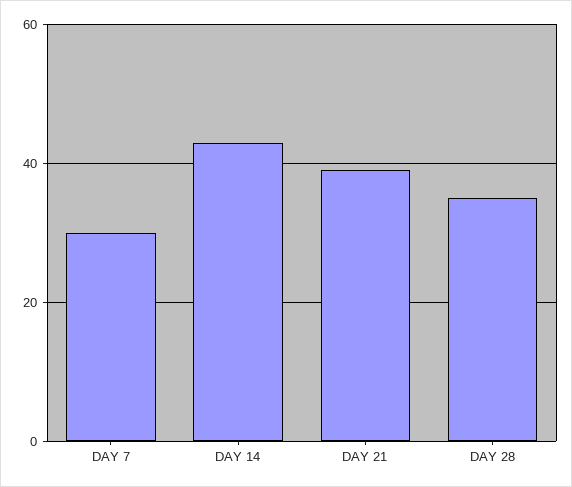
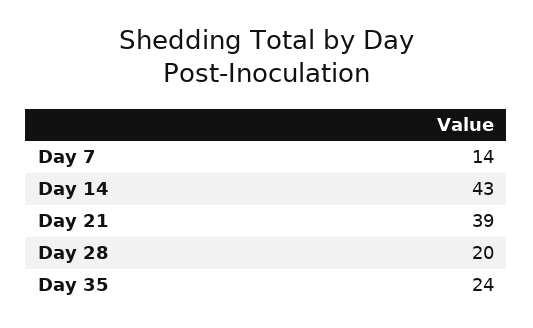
  {
-   "DAY 7": 30,
+   "DAY 7": 14,
    "DAY 14": 43,
    "DAY 21": 39,
-   "DAY 28": 35
+   "DAY 28": 20,
+   "Day 35": 24
  }

